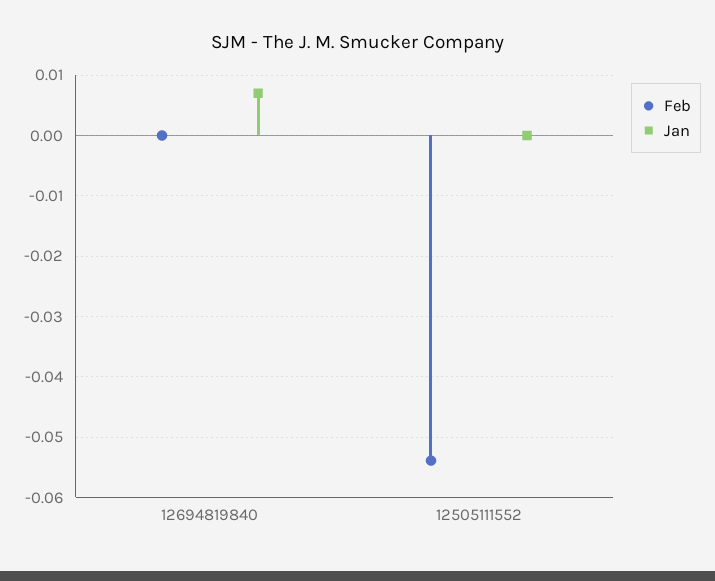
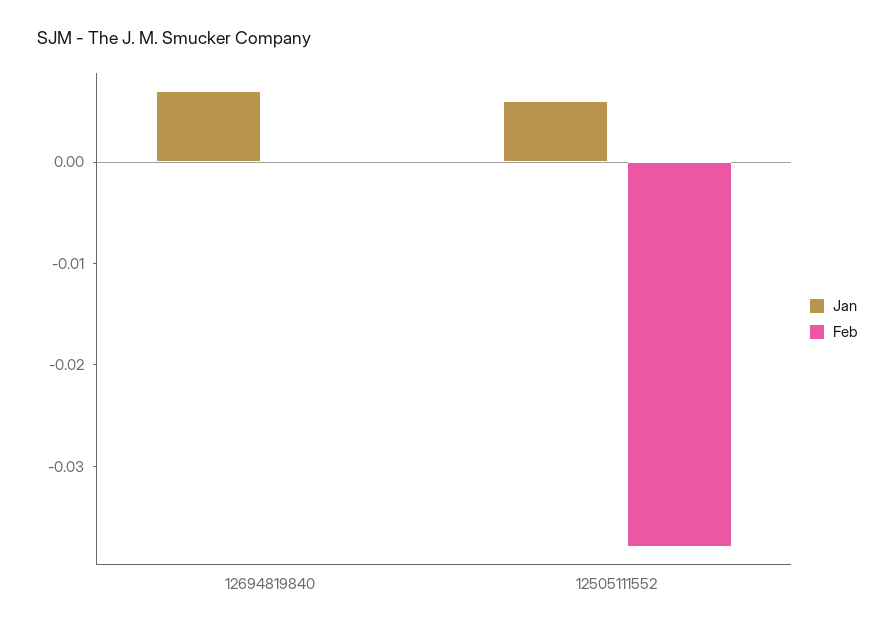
  {
    "Feb": {
      "12694819840": 0,
-     "12505111552": -0.054
+     "12505111552": -0.038
    },
    "Jan": {
      "12694819840": 0.007,
-     "12505111552": 0
+     "12505111552": 0.006
    }
  }

